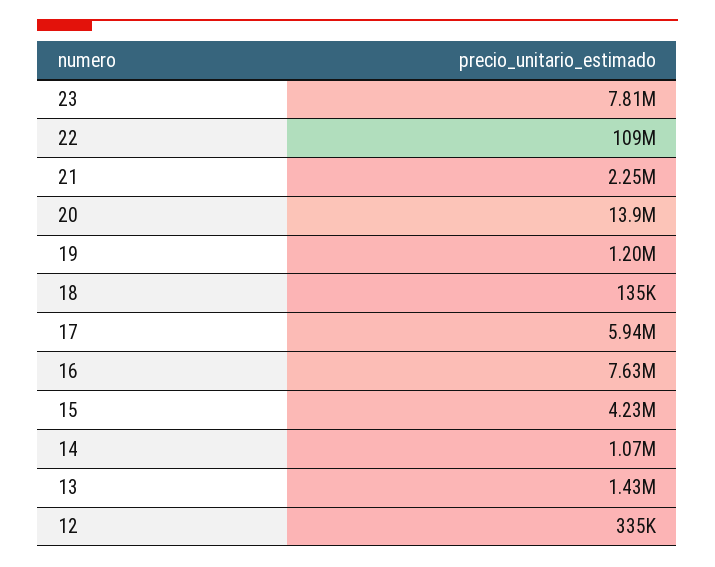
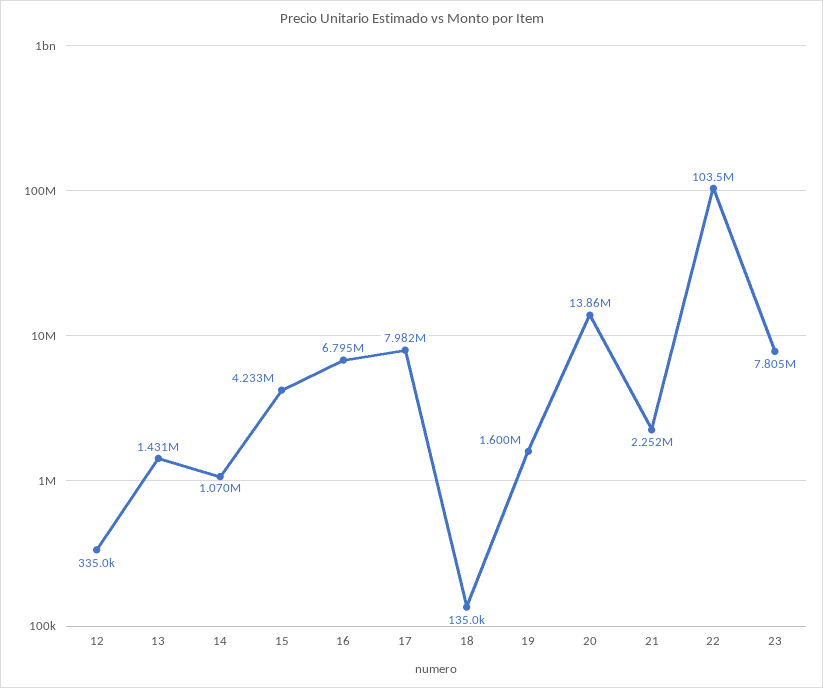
  {
    "23": 7805000,
-   "22": 109000000,
+   "22": 103500000,
    "21": 2252000,
    "20": 13860000,
-   "19": 1200000,
+   "19": 1600000,
    "18": 135000,
-   "17": 5940000,
+   "17": 7982000,
-   "16": 7630000,
+   "16": 6795000,
    "15": 4233000,
    "14": 1070000,
    "13": 1431000,
    "12": 335000
  }

